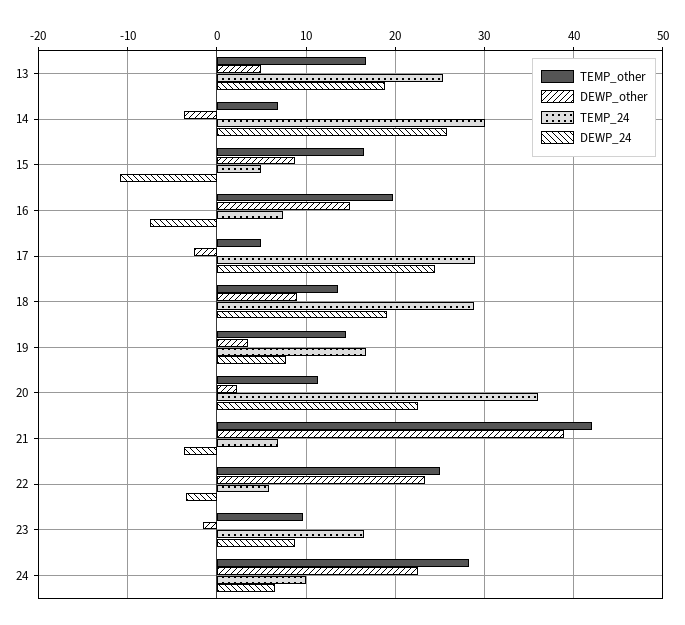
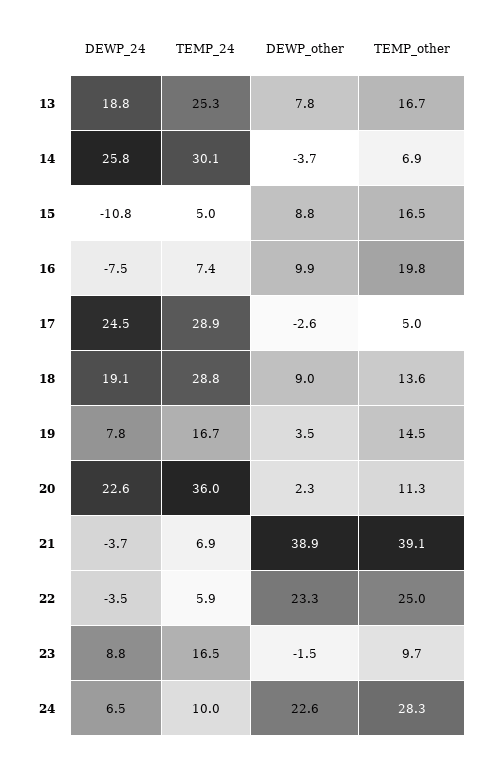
  {
    "TEMP_other": {
      "13": 16.7,
      "14": 6.9,
      "15": 16.5,
      "16": 19.8,
      "17": 5,
      "18": 13.6,
      "19": 14.5,
      "20": 11.3,
-     "21": 42,
+     "21": 39.1,
      "22": 25,
      "23": 9.7,
      "24": 28.3
    },
    "DEWP_other": {
-     "13": 5,
+     "13": 7.8,
      "14": -3.7,
      "15": 8.8,
-     "16": 15,
+     "16": 9.9,
      "17": -2.6,
      "18": 9,
      "19": 3.5,
      "20": 2.3,
      "21": 38.9,
      "22": 23.3,
      "23": -1.5,
      "24": 22.6
    },
    "TEMP_24": {
      "13": 25.3,
      "14": 30.1,
      "15": 5,
      "16": 7.4,
      "17": 28.9,
      "18": 28.8,
      "19": 16.7,
      "20": 36,
      "21": 6.9,
      "22": 5.9,
      "23": 16.5,
      "24": 10
    },
    "DEWP_24": {
      "13": 18.8,
      "14": 25.8,
      "15": -10.8,
      "16": -7.5,
      "17": 24.5,
      "18": 19.1,
      "19": 7.8,
      "20": 22.6,
      "21": -3.7,
      "22": -3.5,
      "23": 8.8,
      "24": 6.5
    }
  }

